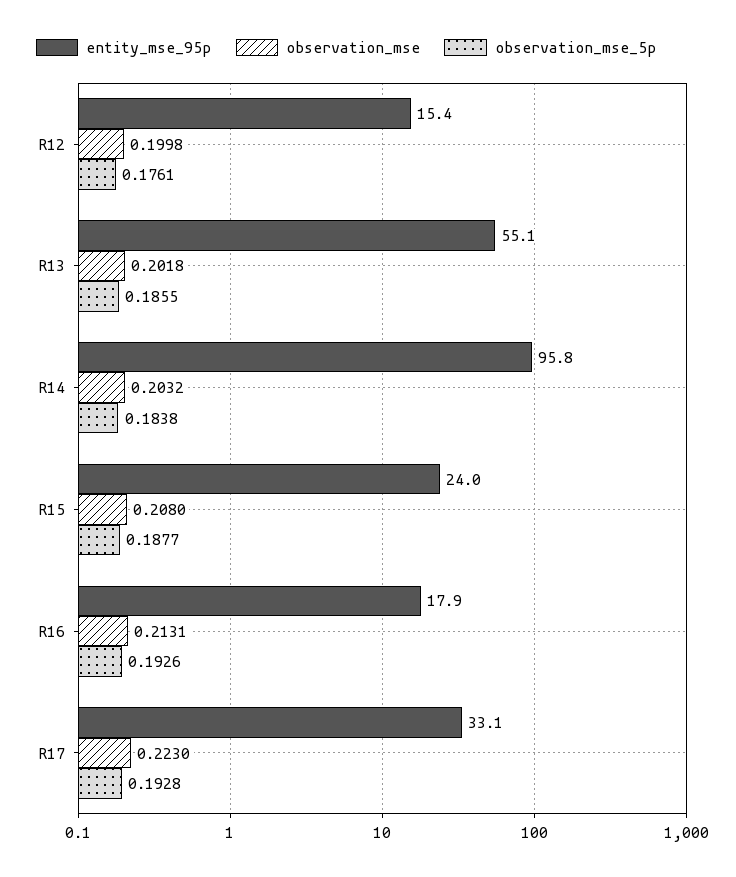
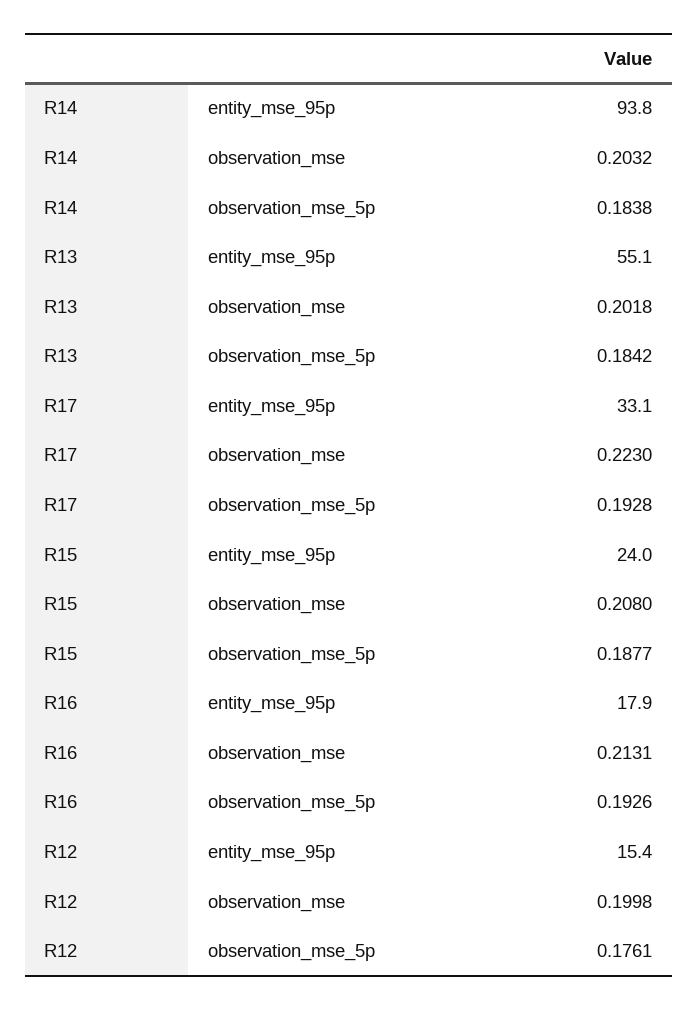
  {
    "entity_mse_95p": {
      "R12": 15.4,
      "R13": 55.1,
-     "R14": 95.8,
+     "R14": 93.8,
      "R15": 24,
      "R16": 17.9,
      "R17": 33.1
    },
    "observation_mse": {
      "R12": 0.1998,
      "R13": 0.2018,
      "R14": 0.2032,
      "R15": 0.208,
      "R16": 0.2131,
      "R17": 0.223
    },
    "observation_mse_5p": {
      "R12": 0.1761,
-     "R13": 0.1855,
+     "R13": 0.1842,
      "R14": 0.1838,
      "R15": 0.1877,
      "R16": 0.1926,
      "R17": 0.1928
    }
  }

